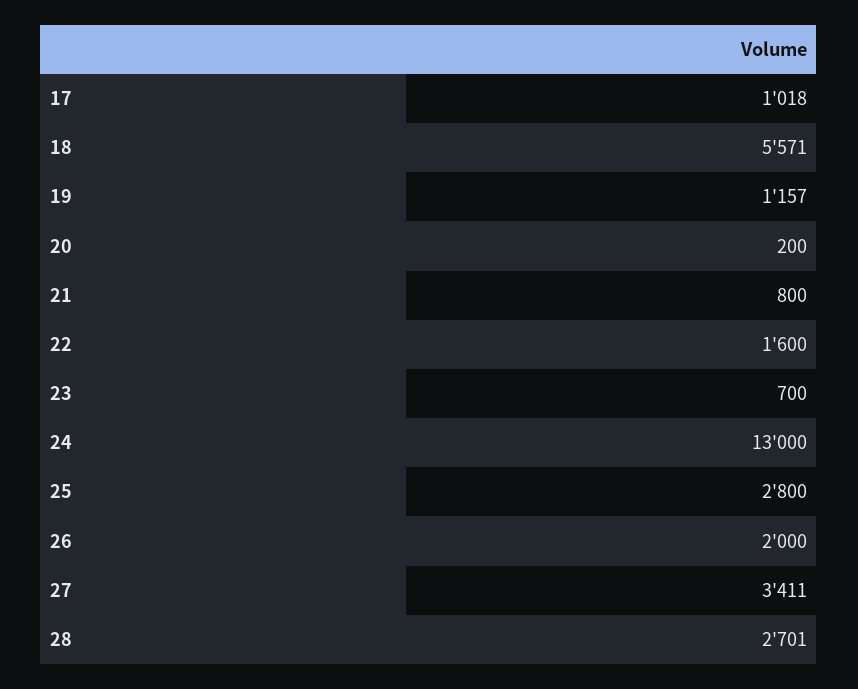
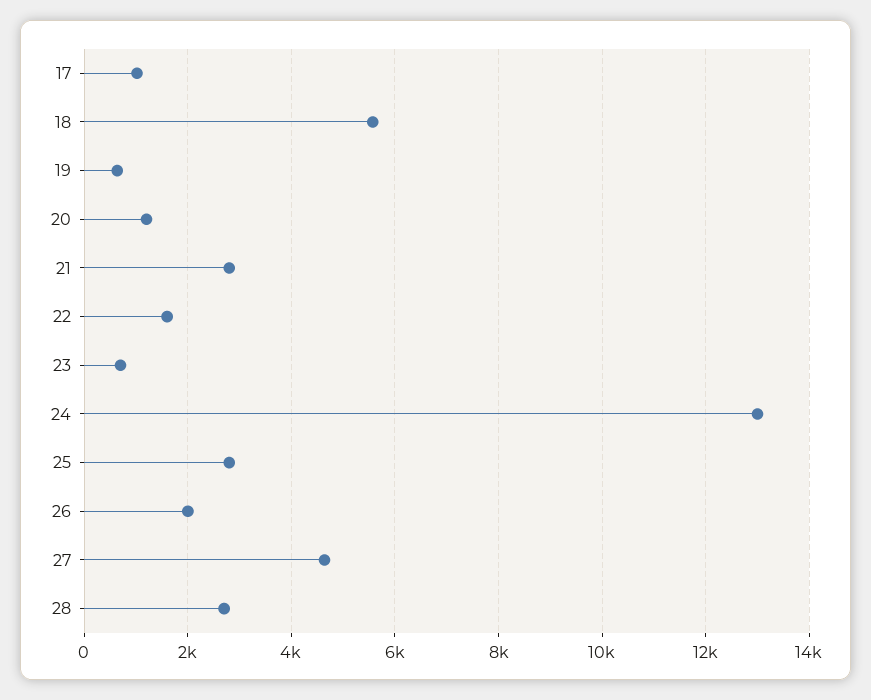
  {
    "17": 1018,
    "18": 5571,
-   "19": 1157,
+   "19": 600,
-   "20": 200,
+   "20": 1200,
-   "21": 800,
+   "21": 2800,
    "22": 1600,
    "23": 700,
    "24": 13000,
    "25": 2800,
    "26": 2000,
-   "27": 3411,
+   "27": 4600,
    "28": 2701
  }

